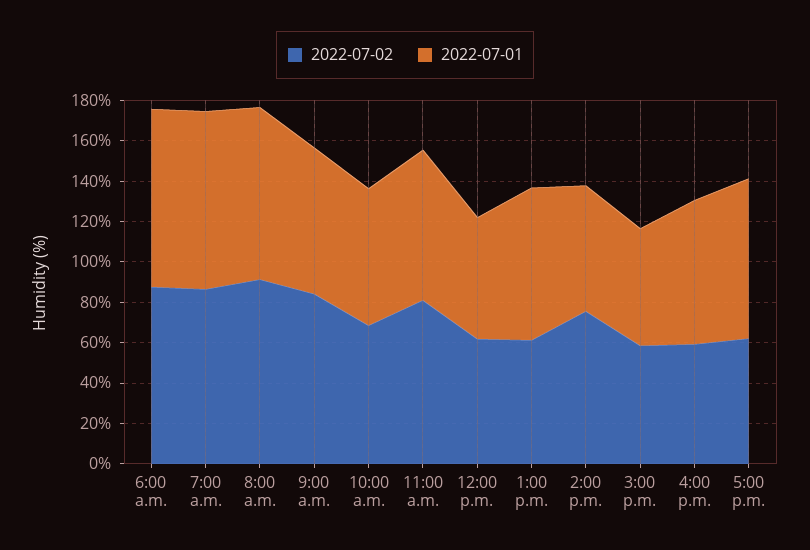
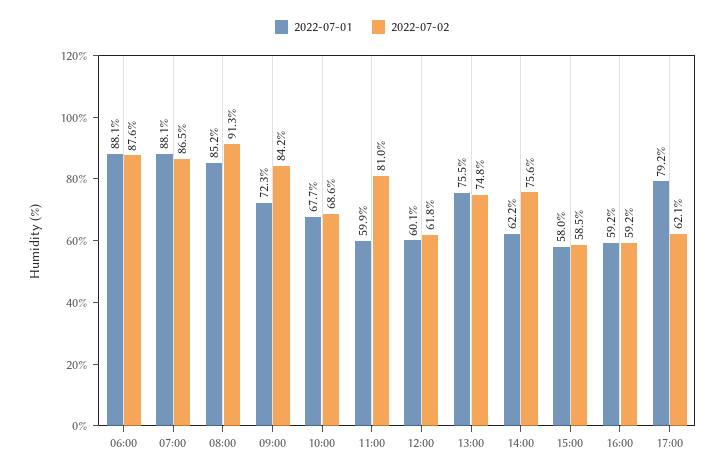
  {
    "2022-07-02": {
      "6:00 a.m.": 87.6,
      "7:00 a.m.": 86.5,
      "8:00 a.m.": 91.3,
      "9:00 a.m.": 84.2,
      "10:00 a.m.": 68.6,
      "11:00 a.m.": 81,
      "12:00 p.m.": 61.8,
-     "1:00 p.m.": 60,
+     "1:00 p.m.": 74.8,
      "2:00 p.m.": 75.6,
      "3:00 p.m.": 58.5,
      "4:00 p.m.": 59.2,
      "5:00 p.m.": 62.1
    },
    "2022-07-01": {
      "6:00 a.m.": 88.1,
      "7:00 a.m.": 88.1,
      "8:00 a.m.": 85.2,
      "9:00 a.m.": 72.3,
      "10:00 a.m.": 67.7,
-     "11:00 a.m.": 75,
+     "11:00 a.m.": 59.9,
      "12:00 p.m.": 60.1,
      "1:00 p.m.": 75.5,
      "2:00 p.m.": 62.2,
      "3:00 p.m.": 58,
-     "4:00 p.m.": 70,
+     "4:00 p.m.": 59.2,
      "5:00 p.m.": 79.2
    }
  }

